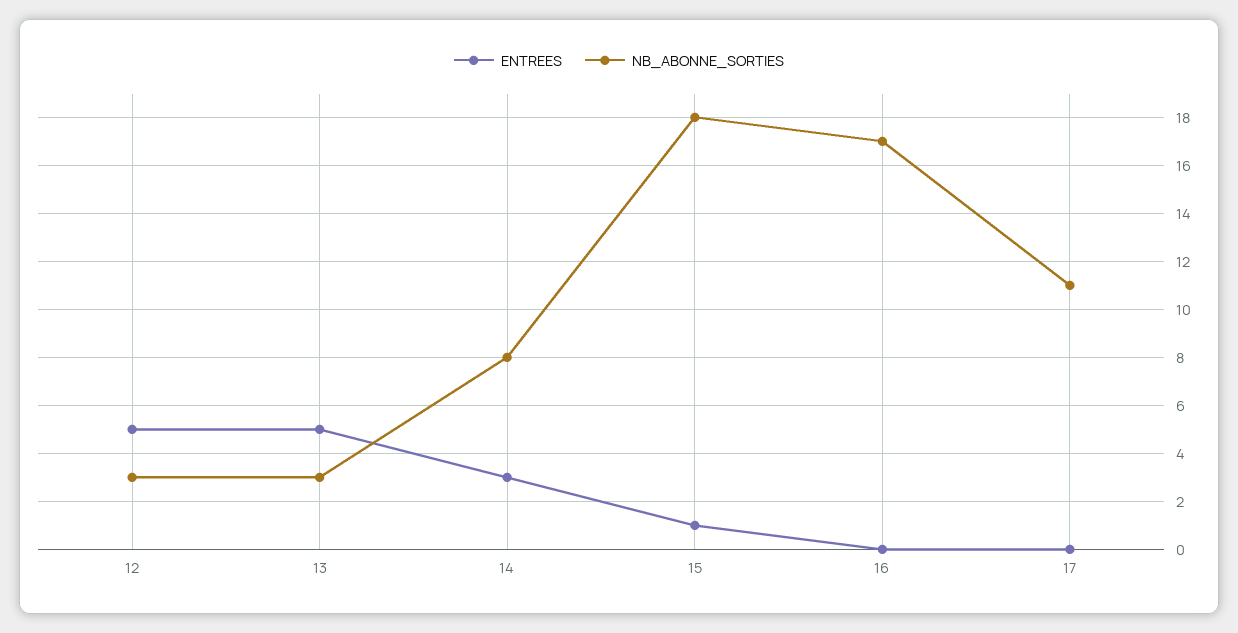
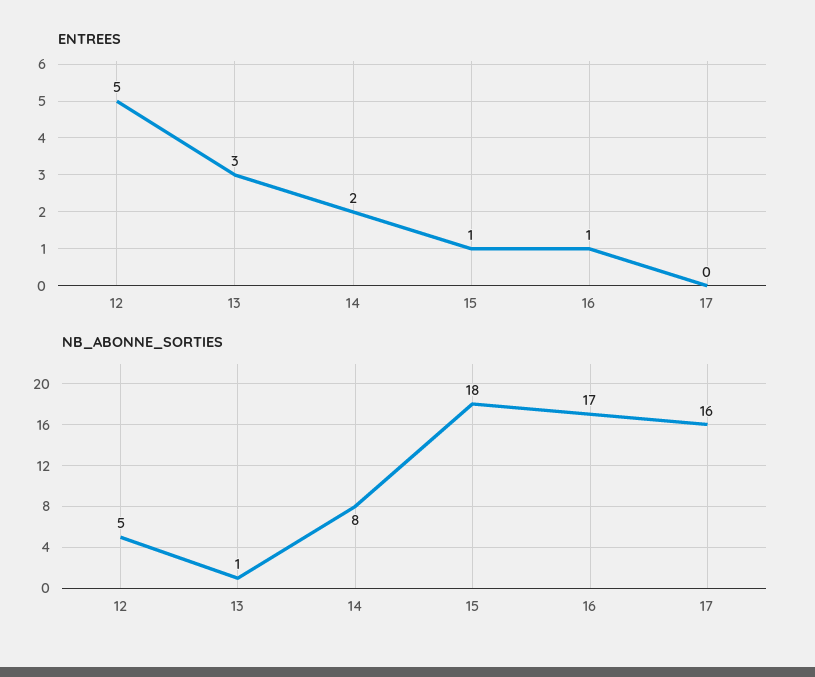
  {
    "ENTREES": {
      "12": 5,
-     "13": 5,
+     "13": 3,
-     "14": 3,
+     "14": 2,
      "15": 1,
-     "16": 0,
+     "16": 1,
      "17": 0
    },
    "NB_ABONNE_SORTIES": {
-     "12": 3,
+     "12": 5,
-     "13": 3,
+     "13": 1,
      "14": 8,
      "15": 18,
      "16": 17,
-     "17": 11
+     "17": 16
    }
  }

